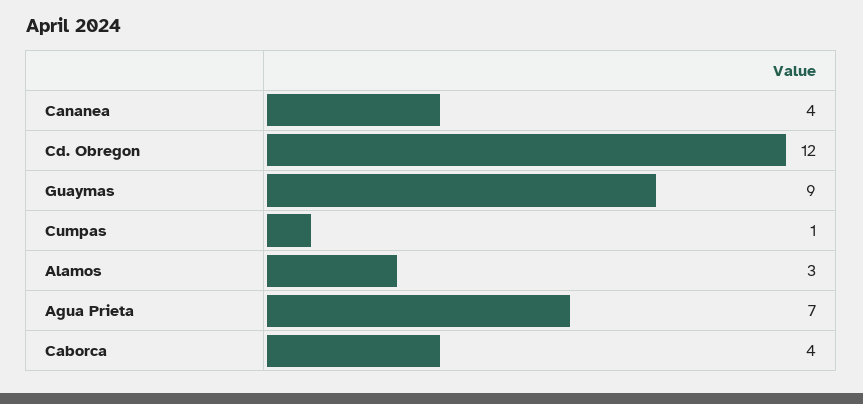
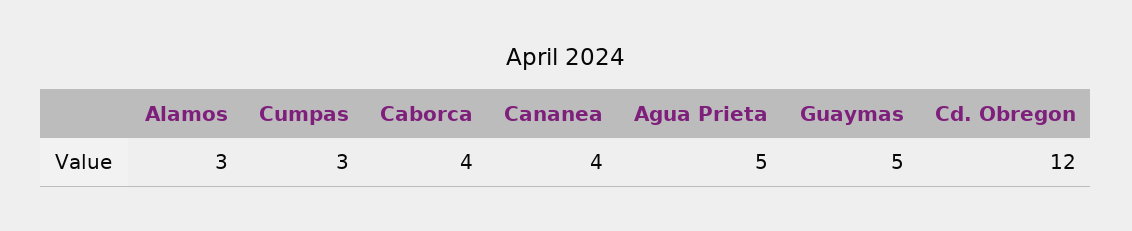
  {
    "Cananea": 4,
    "Cd. Obregon": 12,
-   "Guaymas": 9,
+   "Guaymas": 5,
-   "Cumpas": 1,
+   "Cumpas": 3,
    "Alamos": 3,
-   "Agua Prieta": 7,
+   "Agua Prieta": 5,
    "Caborca": 4
  }

